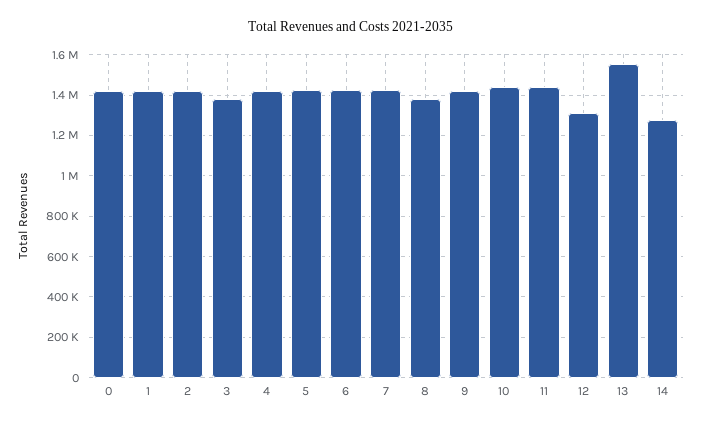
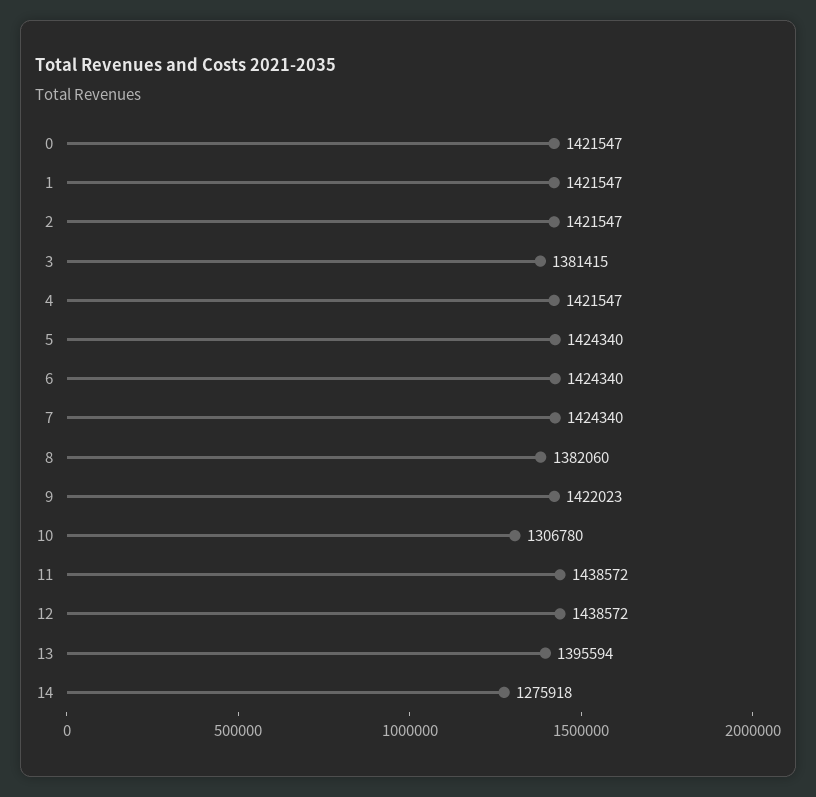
  {
    "0": 1421547,
    "1": 1421547,
    "2": 1421547,
    "3": 1381415,
    "4": 1421547,
    "5": 1424340,
    "6": 1424340,
    "7": 1424340,
    "8": 1382060,
    "9": 1422023,
-   "10": 1450000,
+   "10": 1306780,
    "11": 1438572,
-   "12": 1300000,
+   "12": 1438572,
-   "13": 1550000,
+   "13": 1395594,
    "14": 1275918
  }

